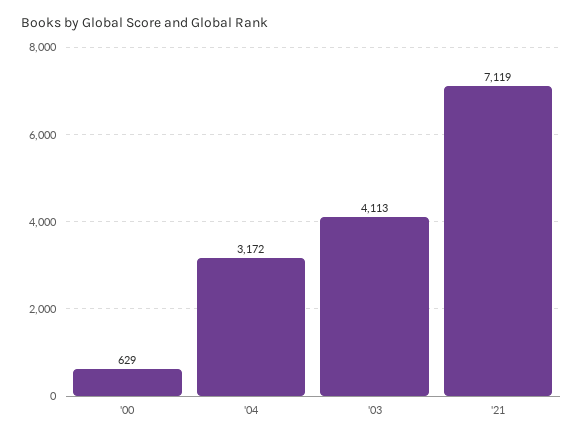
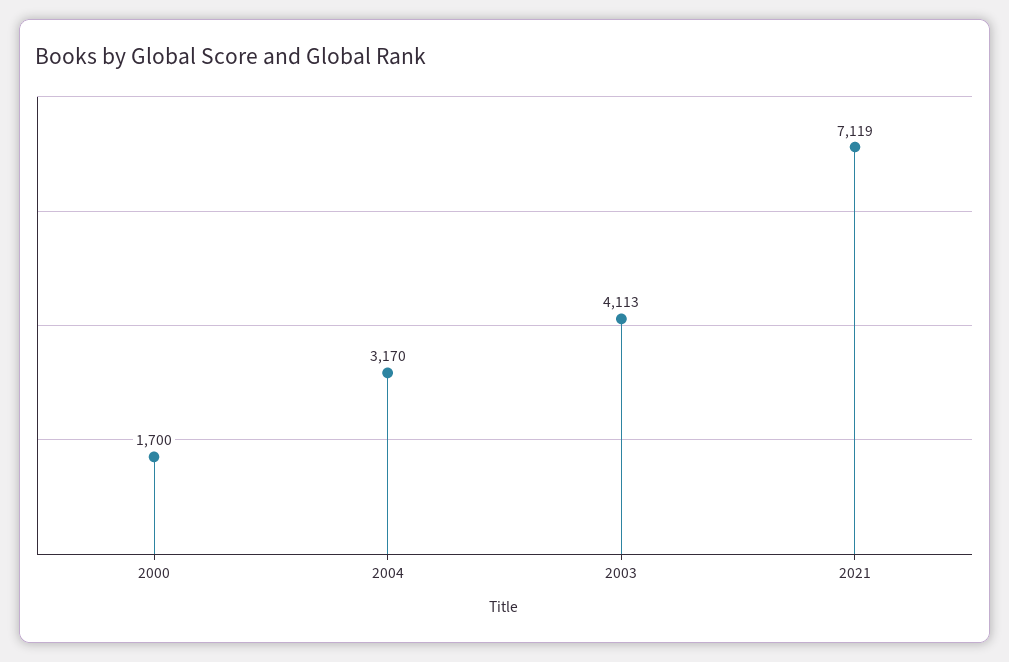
  {
-   "'00": 629,
+   "'00": 1700,
-   "'04": 3172,
+   "'04": 3170,
    "'03": 4113,
    "'21": 7119
  }

